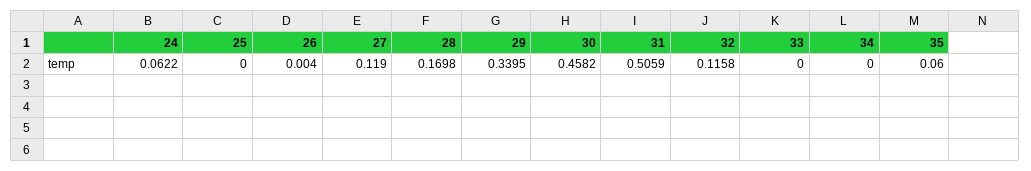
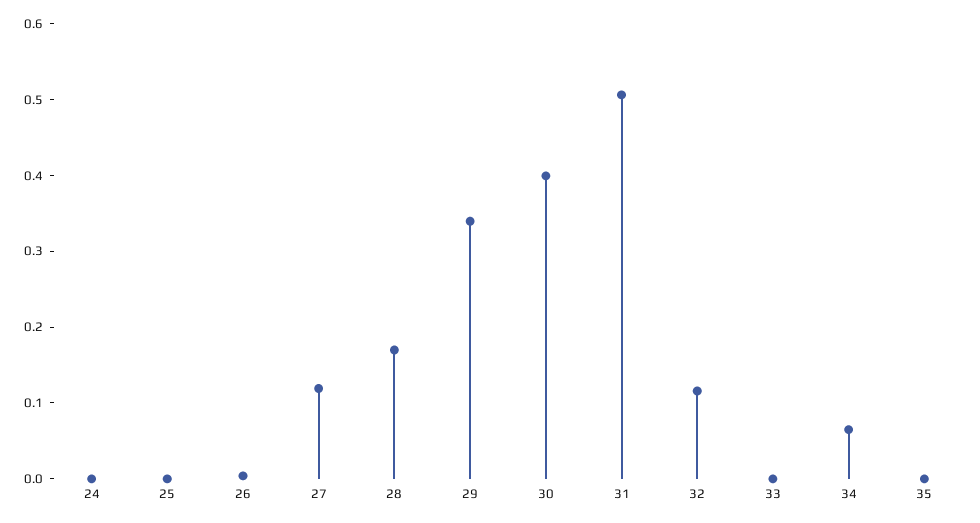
  {
-   "24": 0.0622,
+   "24": 0,
    "25": 0,
    "26": 0.004,
    "27": 0.119,
    "28": 0.1698,
    "29": 0.3395,
-   "30": 0.4582,
+   "30": 0.4,
    "31": 0.5059,
    "32": 0.1158,
    "33": 0,
-   "34": 0,
+   "34": 0.06,
-   "35": 0.06
+   "35": 0
  }

